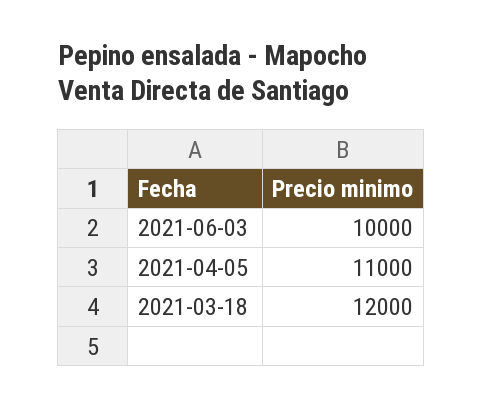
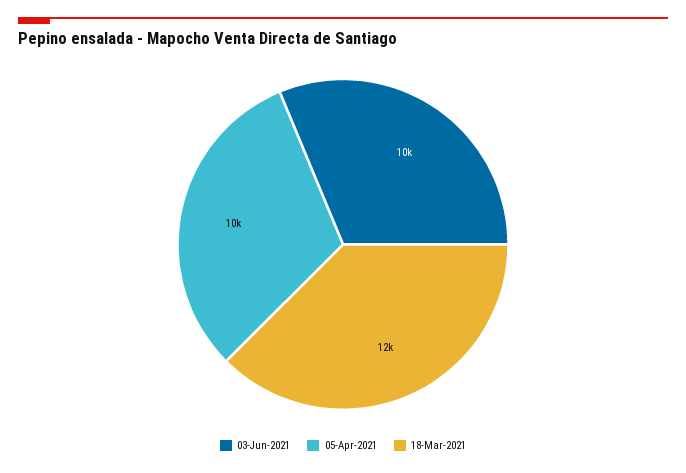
  {
    "2021-06-03": 10000,
-   "2021-04-05": 11000,
+   "2021-04-05": 10000,
    "2021-03-18": 12000
  }

